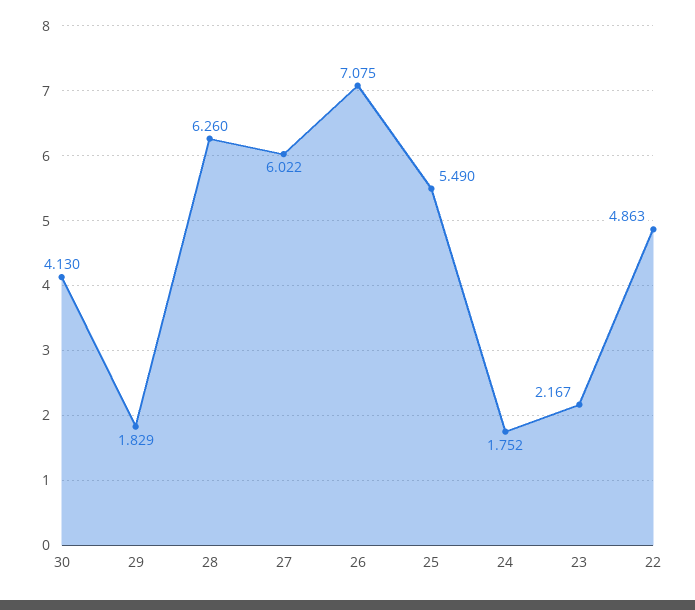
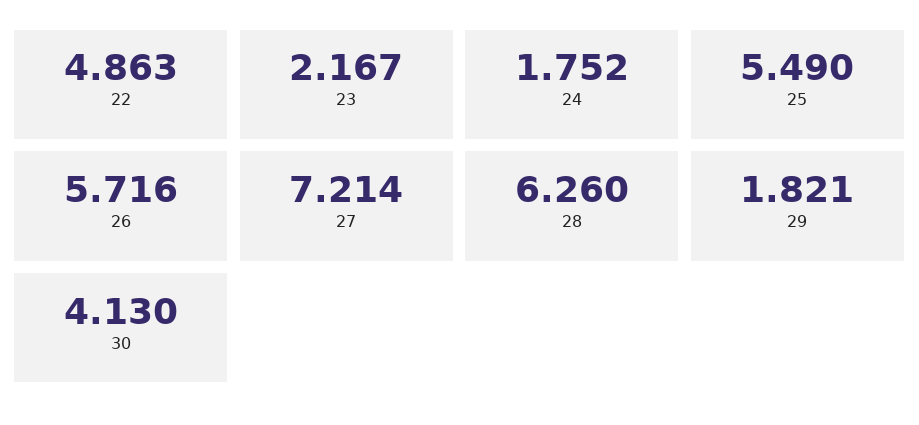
  {
    "30": 4.13,
-   "29": 1.829,
+   "29": 1.821,
    "28": 6.26,
-   "27": 6.022,
+   "27": 7.214,
-   "26": 7.075,
+   "26": 5.716,
    "25": 5.49,
    "24": 1.752,
    "23": 2.167,
    "22": 4.863
  }

